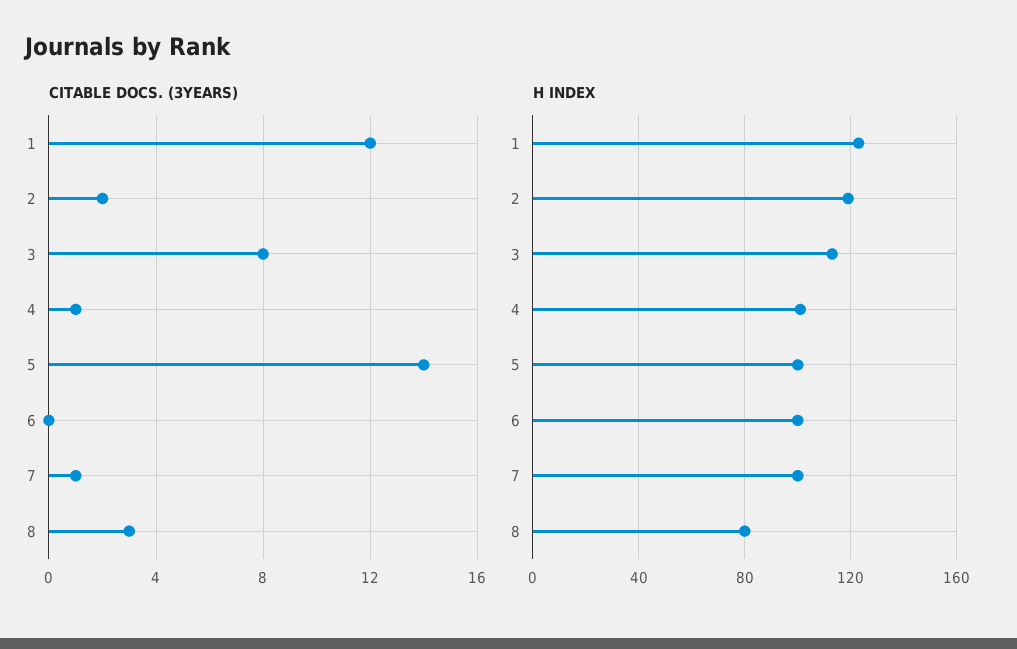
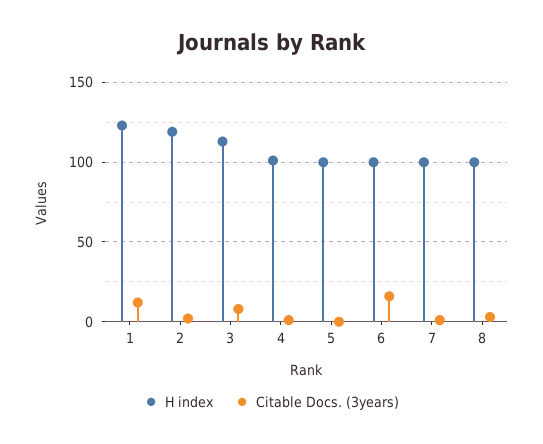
  {
    "CITABLE DOCS. (3YEARS)": {
      "1": 12,
      "2": 2,
      "3": 8,
      "4": 1,
-     "5": 14,
+     "5": 0,
-     "6": 0,
+     "6": 15,
      "7": 1,
      "8": 3
    },
    "H INDEX": {
      "1": 125,
      "2": 120,
      "3": 115,
      "4": 100,
      "5": 100,
      "6": 100,
      "7": 100,
-     "8": 80
+     "8": 100
    }
  }

